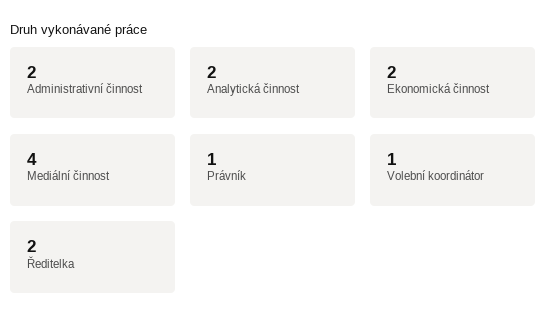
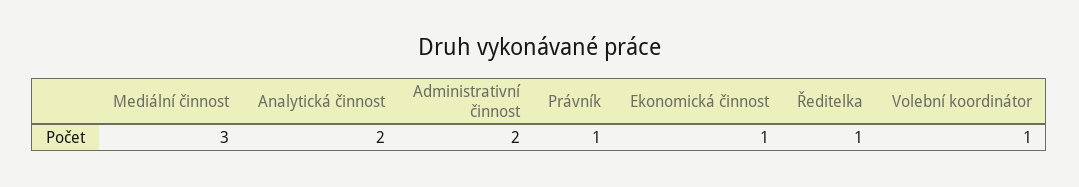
  {
    "Administrativní činnost": 2,
    "Analytická činnost": 2,
-   "Ekonomická činnost": 2,
+   "Ekonomická činnost": 1,
-   "Mediální činnost": 4,
+   "Mediální činnost": 3,
    "Právník": 1,
    "Volební koordinátor": 1,
-   "Ředitelka": 2
+   "Ředitelka": 1
  }

